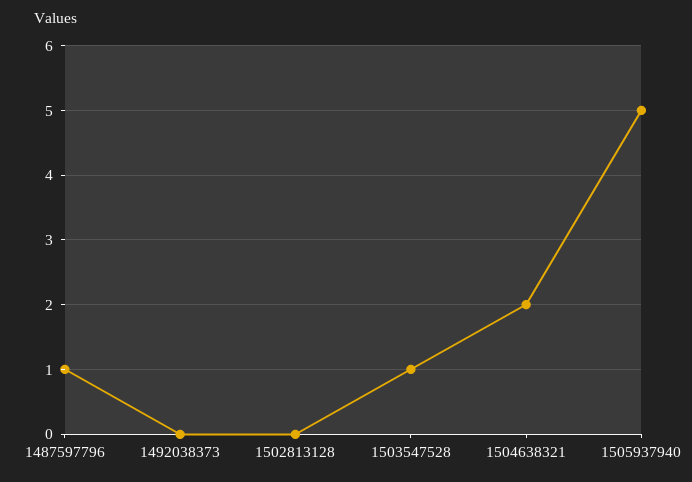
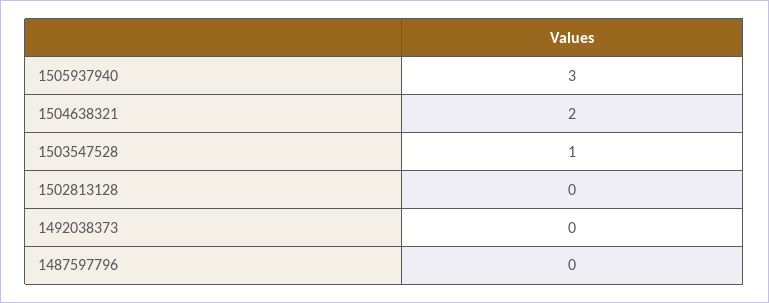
  {
-   "1487597796": 1,
+   "1487597796": 0,
    "1492038373": 0,
    "1502813128": 0,
    "1503547528": 1,
    "1504638321": 2,
-   "1505937940": 5
+   "1505937940": 3
  }

